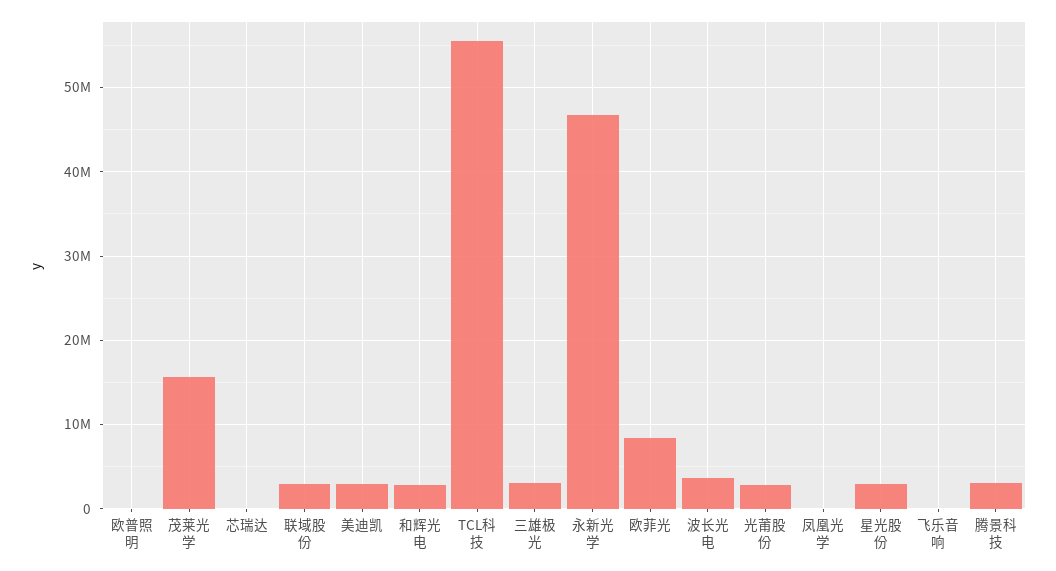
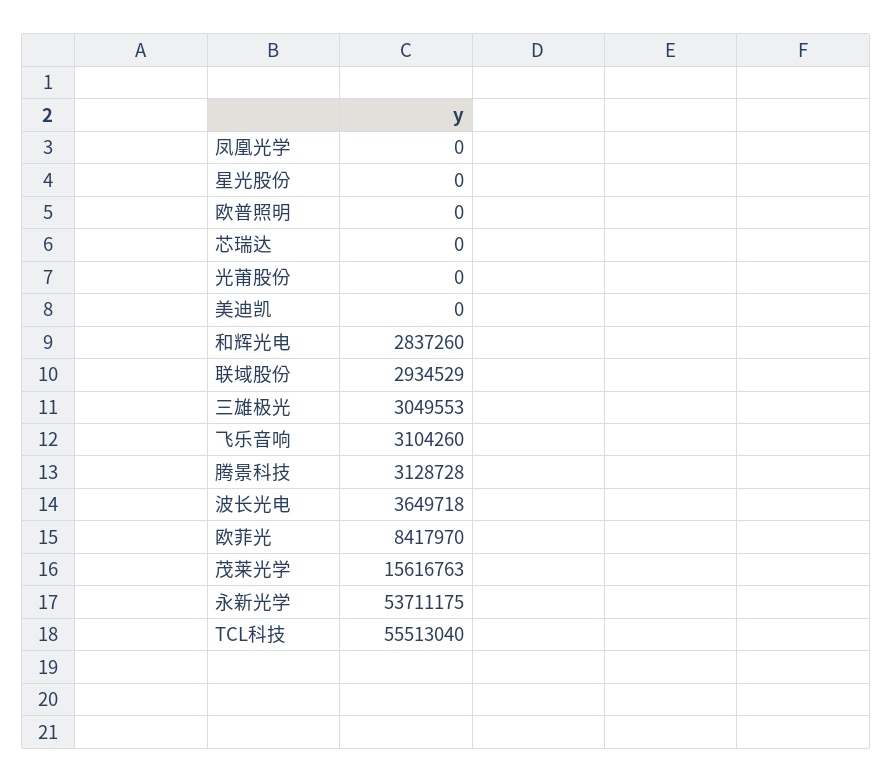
  {
    "欧普照明": 0,
    "茂莱光学": 15616763,
    "芯瑞达": 0,
    "联域股份": 2934529,
-   "美迪凯": 3000000,
+   "美迪凯": 0,
    "和辉光电": 2837260,
    "TCL科技": 55513040,
    "三雄极光": 3049553,
-   "永新光学": 47000000,
+   "永新光学": 53711175,
    "欧菲光": 8417970,
    "波长光电": 3649718,
-   "光莆股份": 3000000,
+   "光莆股份": 0,
    "凤凰光学": 0,
-   "星光股份": 3000000,
+   "星光股份": 0,
-   "飞乐音响": 0,
+   "飞乐音响": 3104260,
    "腾景科技": 3128728
  }

